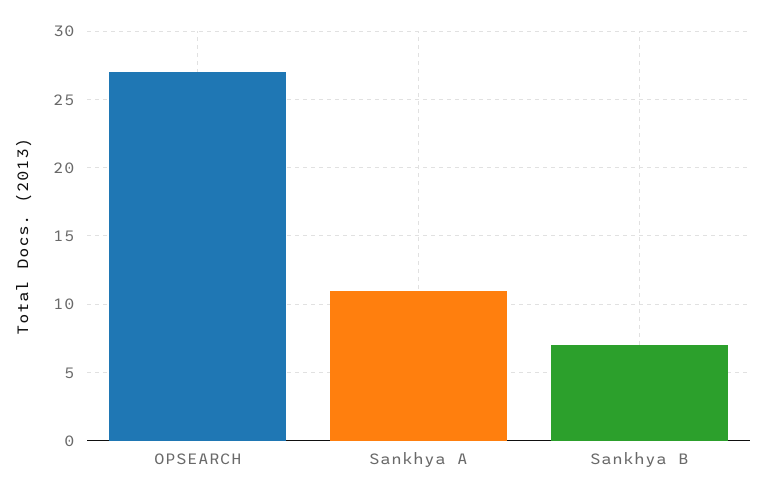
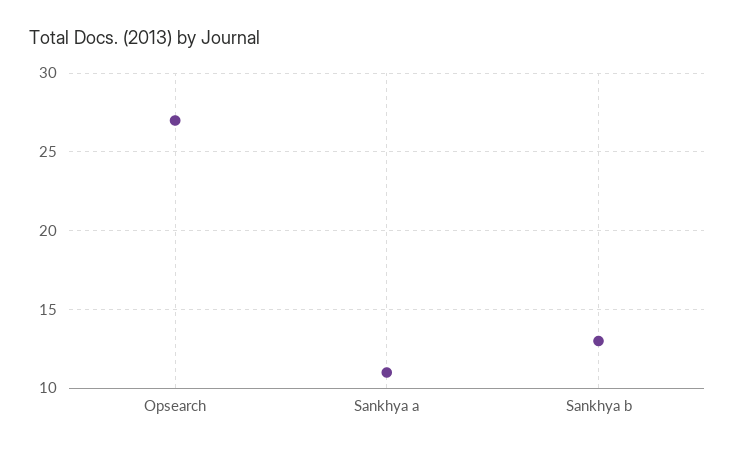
  {
    "OPSEARCH": 27,
    "Sankhya A": 11,
-   "Sankhya B": 7
+   "Sankhya B": 13
  }

